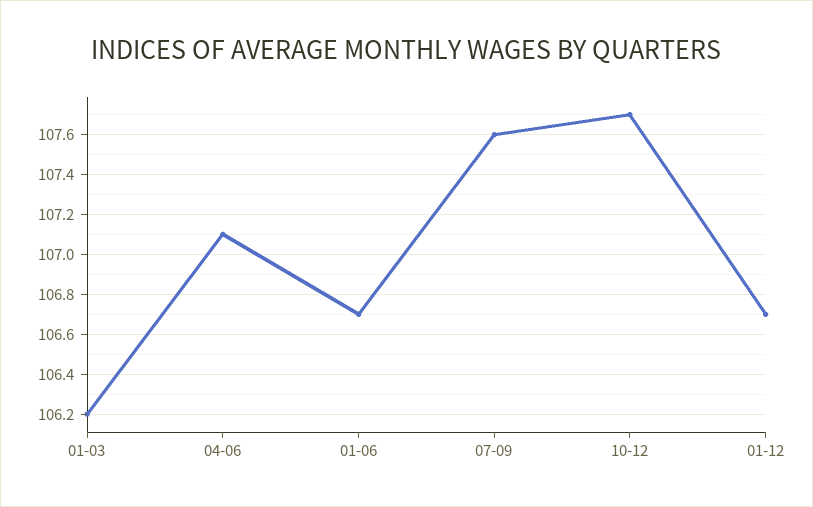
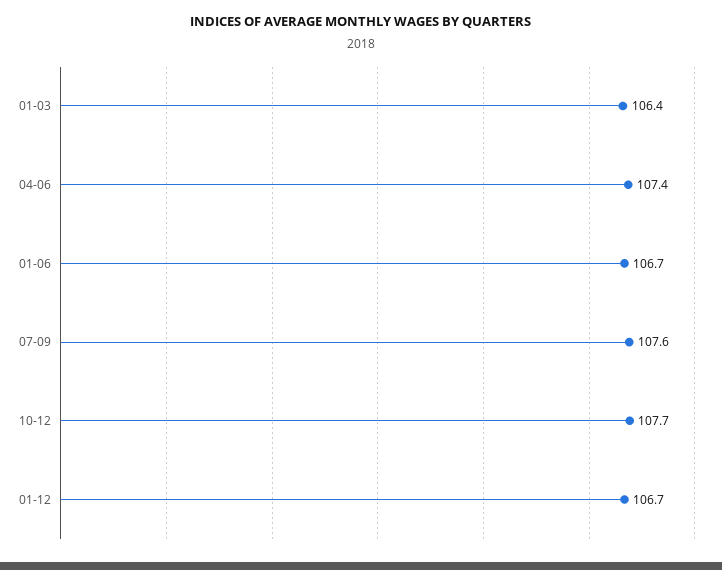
  {
-   "01-03": 106.2,
+   "01-03": 106.4,
-   "04-06": 107.1,
+   "04-06": 107.4,
    "01-06": 106.7,
    "07-09": 107.6,
    "10-12": 107.7,
    "01-12": 106.7
  }

